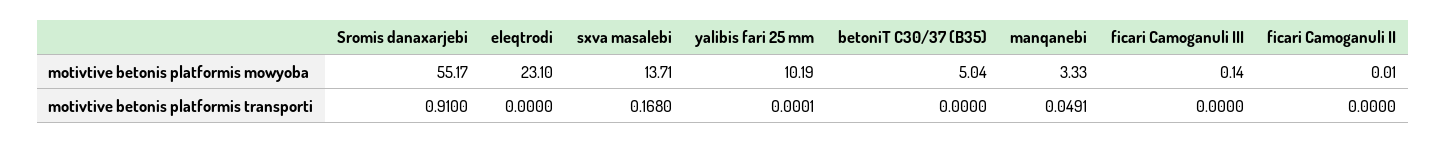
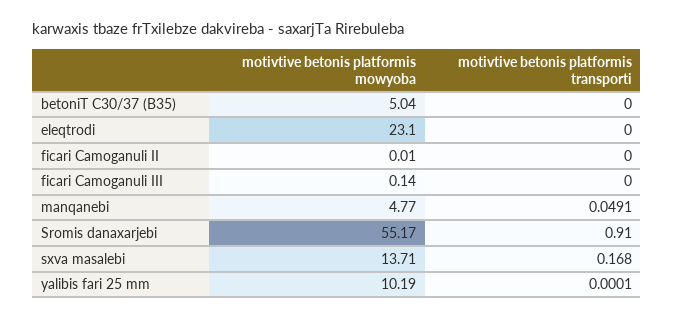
  {
    "Sromis danaxarjebi": {
      "motivtive betonis platformis mowyoba": 55.17,
      "motivtive betonis platformis transporti": 0.91
    },
    "eleqtrodi": {
      "motivtive betonis platformis mowyoba": 23.1,
      "motivtive betonis platformis transporti": 0
    },
    "sxva masalebi": {
      "motivtive betonis platformis mowyoba": 13.71,
      "motivtive betonis platformis transporti": 0.168
    },
    "yalibis fari 25 mm": {
      "motivtive betonis platformis mowyoba": 10.19,
      "motivtive betonis platformis transporti": 0.0001
    },
    "betoniT C30/37 (B35)": {
      "motivtive betonis platformis mowyoba": 5.04,
      "motivtive betonis platformis transporti": 0
    },
    "manqanebi": {
-     "motivtive betonis platformis mowyoba": 3.33,
+     "motivtive betonis platformis mowyoba": 4.77,
      "motivtive betonis platformis transporti": 0.0491
    },
    "ficari Camoganuli III": {
      "motivtive betonis platformis mowyoba": 0.14,
      "motivtive betonis platformis transporti": 0
    },
    "ficari Camoganuli II": {
      "motivtive betonis platformis mowyoba": 0.01,
      "motivtive betonis platformis transporti": 0
    }
  }

